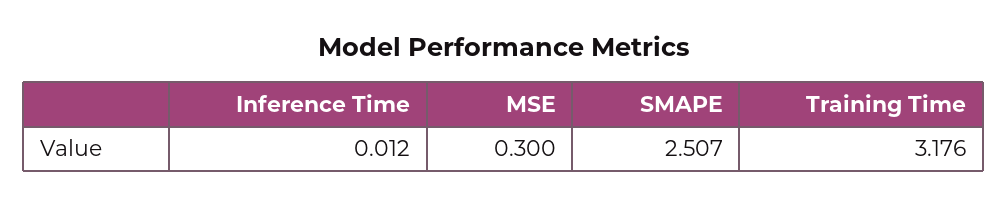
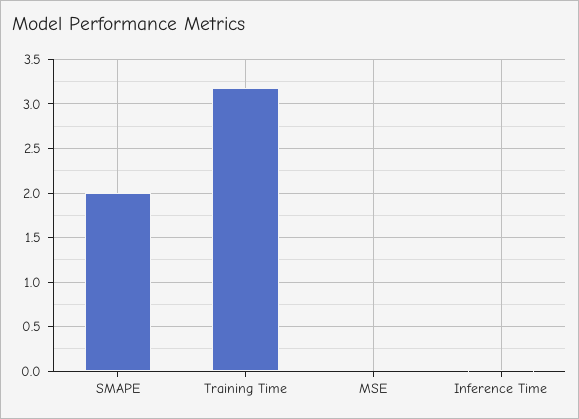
  {
    "Inference Time": 0.012,
-   "MSE": 0.3,
+   "MSE": 0,
-   "SMAPE": 2.507,
+   "SMAPE": 2,
    "Training Time": 3.176
  }

